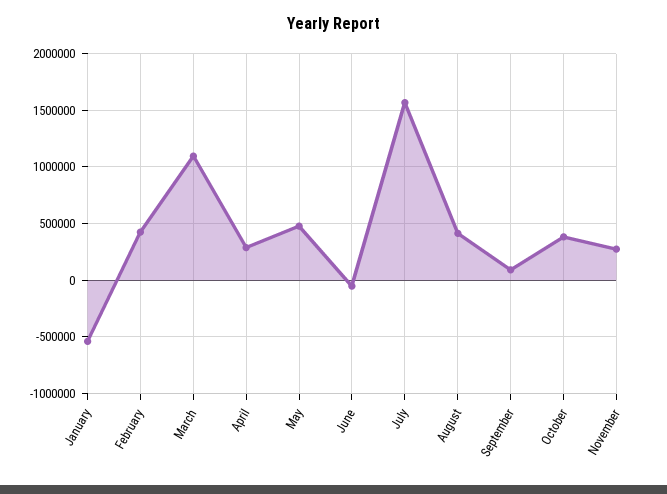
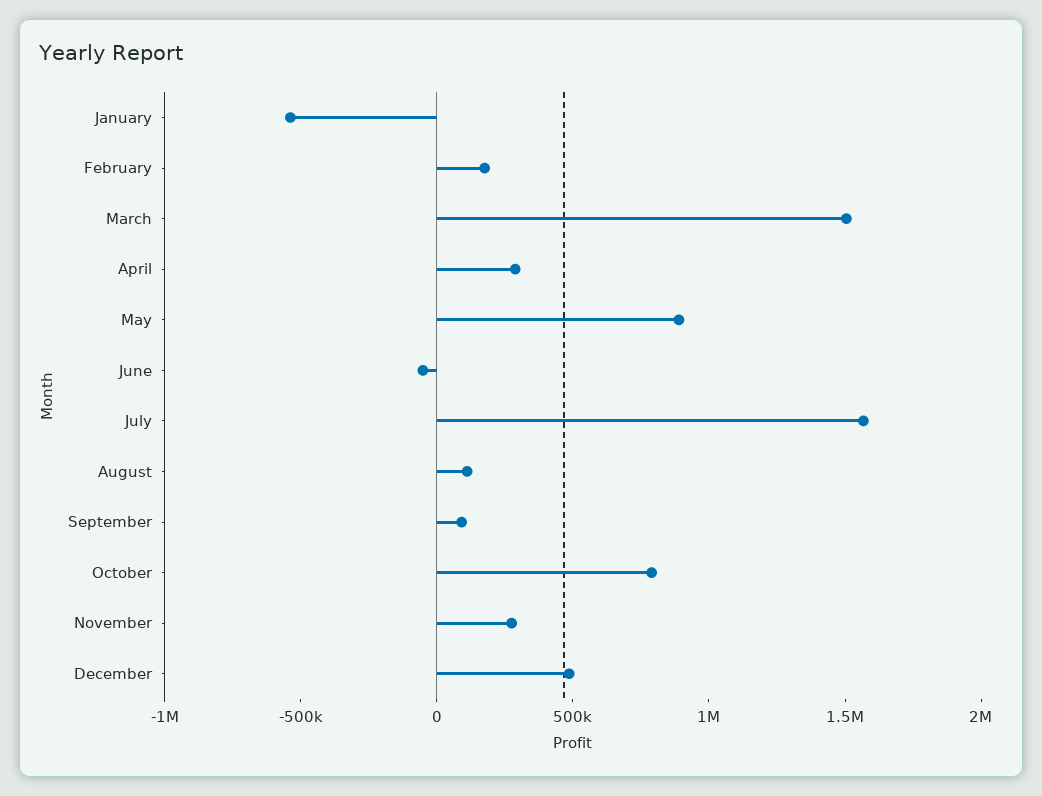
  {
    "January": -500000,
-   "February": 400000,
+   "February": 200000,
-   "March": 1100000,
+   "March": 1500000,
    "April": 300000,
-   "May": 500000,
+   "May": 900000,
    "June": -100000,
    "July": 1600000,
-   "August": 400000,
+   "August": 100000,
    "September": 100000,
-   "October": 400000,
+   "October": 800000,
-   "November": 300000
+   "November": 300000,
+   "December": 500000
  }

